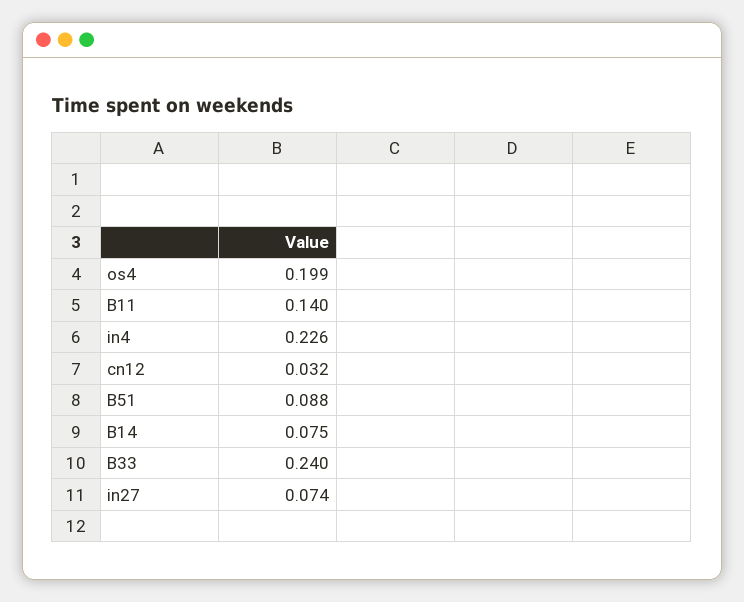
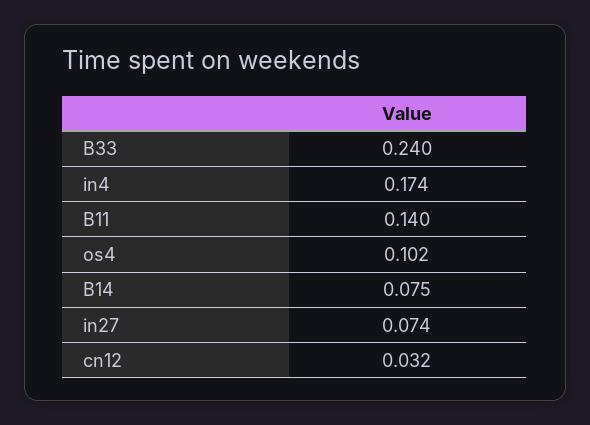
  {
-   "os4": 0.199,
+   "os4": 0.102,
    "B11": 0.14,
-   "in4": 0.226,
+   "in4": 0.174,
    "cn12": 0.032,
-   "B51": 0.088,
    "B14": 0.075,
    "B33": 0.24,
    "in27": 0.074
  }

